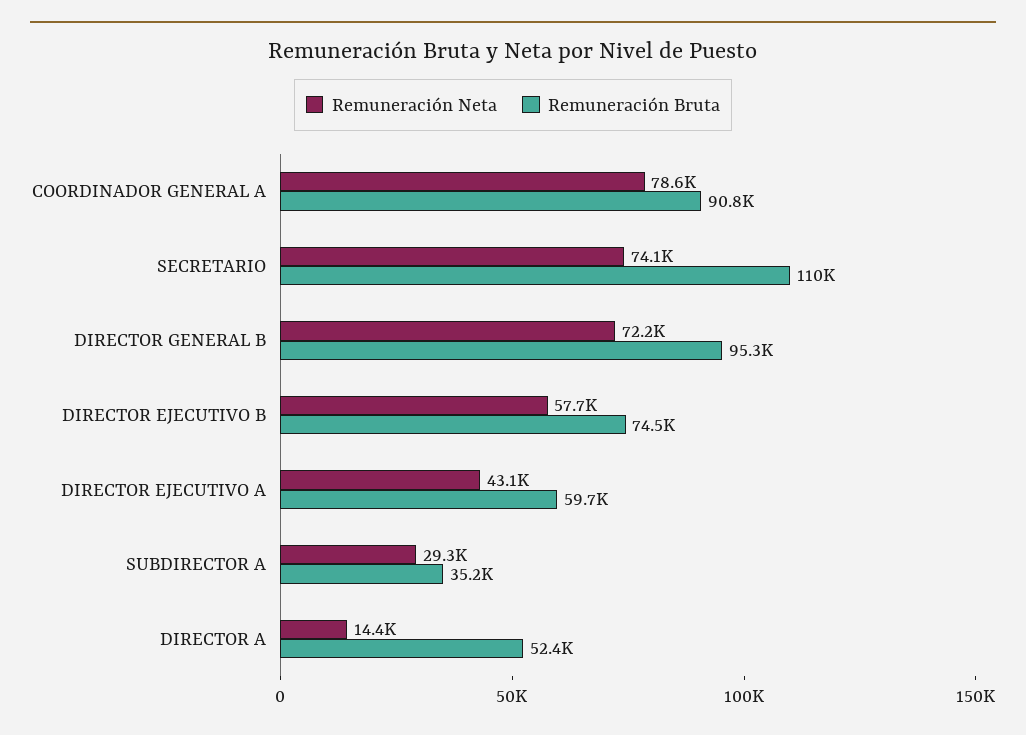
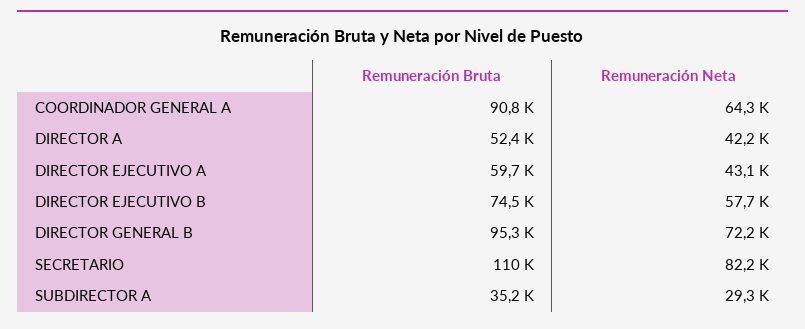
  {
    "Remuneración Neta": {
-     "COORDINADOR GENERAL A": 78600,
+     "COORDINADOR GENERAL A": 64300,
-     "SECRETARIO": 74100,
+     "SECRETARIO": 82200,
      "DIRECTOR GENERAL B": 72200,
      "DIRECTOR EJECUTIVO B": 57700,
      "DIRECTOR EJECUTIVO A": 43100,
      "SUBDIRECTOR A": 29300,
-     "DIRECTOR A": 14400
+     "DIRECTOR A": 42200
    },
    "Remuneración Bruta": {
      "COORDINADOR GENERAL A": 90800,
      "SECRETARIO": 110000,
      "DIRECTOR GENERAL B": 95300,
      "DIRECTOR EJECUTIVO B": 74500,
      "DIRECTOR EJECUTIVO A": 59700,
      "SUBDIRECTOR A": 35200,
      "DIRECTOR A": 52400
    }
  }

